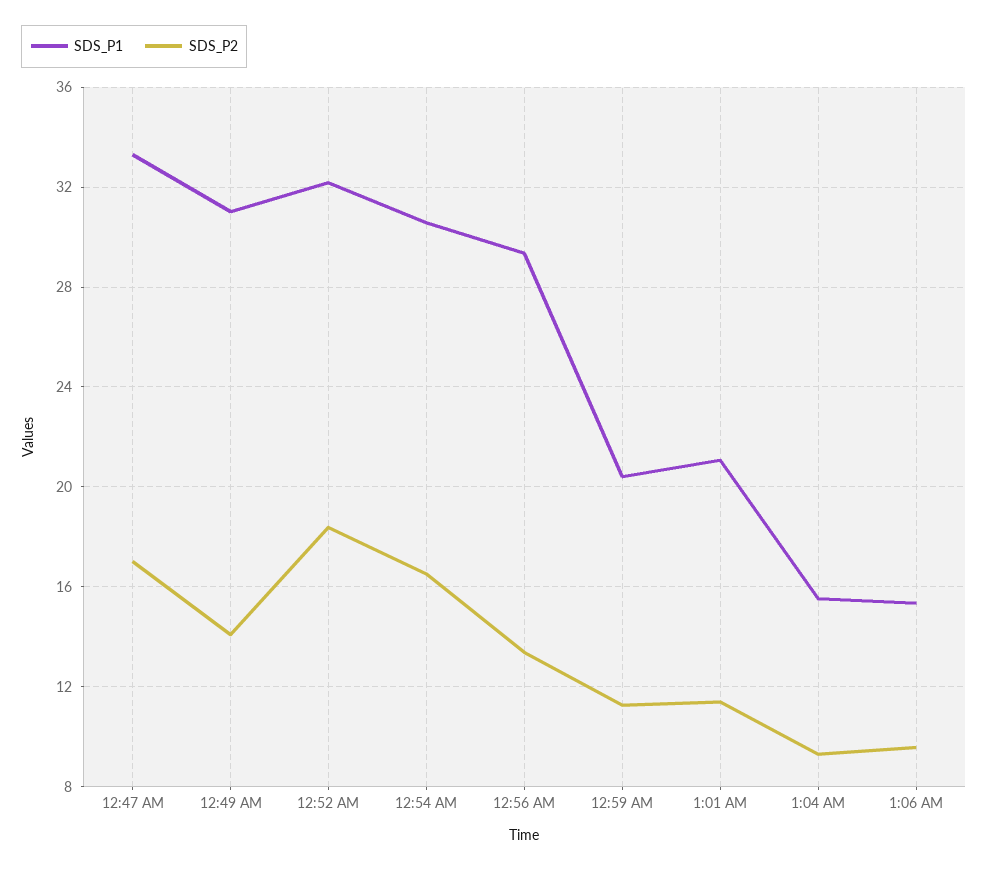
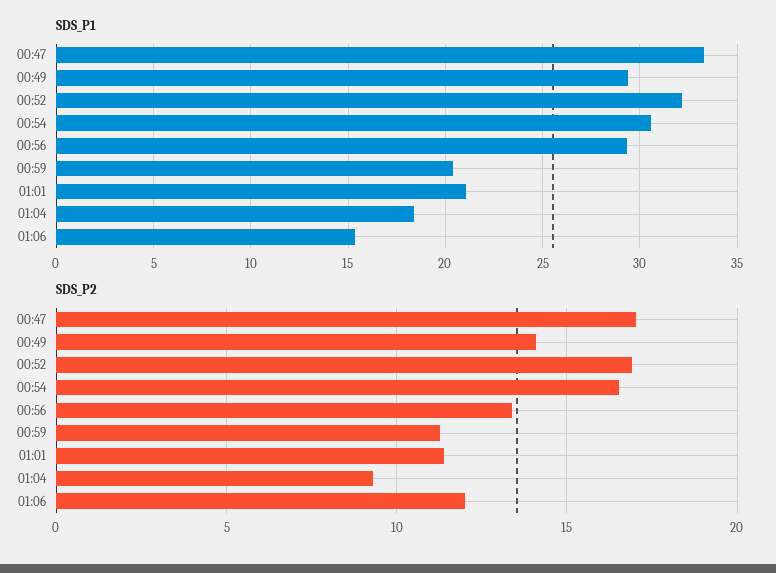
  {
    "SDS_P1": {
      "12:47 AM": 33.5,
-     "12:49 AM": 31,
+     "12:49 AM": 29.5,
      "12:52 AM": 32,
      "12:54 AM": 30.5,
      "12:56 AM": 29.5,
      "12:59 AM": 20.5,
      "1:01 AM": 21,
-     "1:04 AM": 15.5,
+     "1:04 AM": 18.5,
      "1:06 AM": 15.5
    },
    "SDS_P2": {
      "12:47 AM": 17,
      "12:49 AM": 14,
-     "12:52 AM": 18.5,
+     "12:52 AM": 17,
      "12:54 AM": 16.5,
      "12:56 AM": 13.5,
      "12:59 AM": 11.5,
      "1:01 AM": 11.5,
      "1:04 AM": 9.5,
-     "1:06 AM": 9.5
+     "1:06 AM": 12
    }
  }

